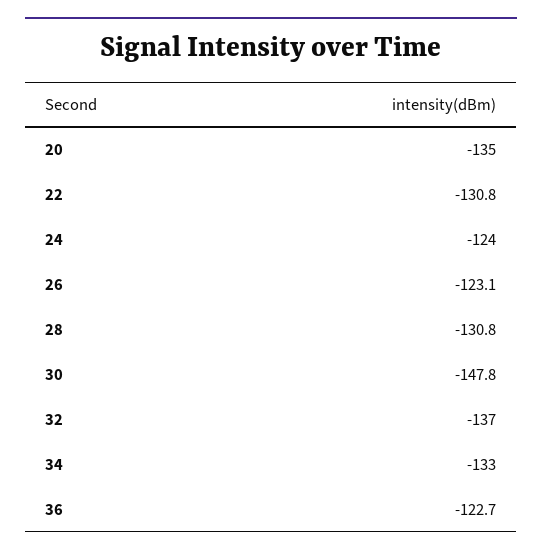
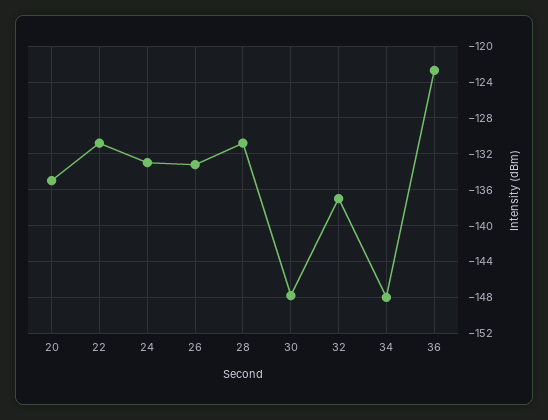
  {
    "20": -135,
    "22": -130.8,
-   "24": -124,
+   "24": -133,
-   "26": -123.1,
+   "26": -133,
    "28": -130.8,
    "30": -147.8,
    "32": -137,
-   "34": -133,
+   "34": -148,
    "36": -122.7
  }

